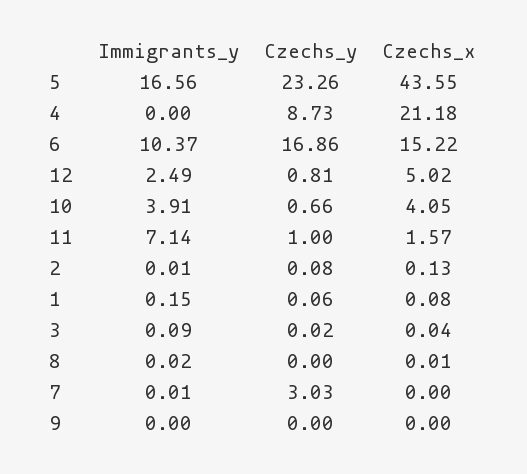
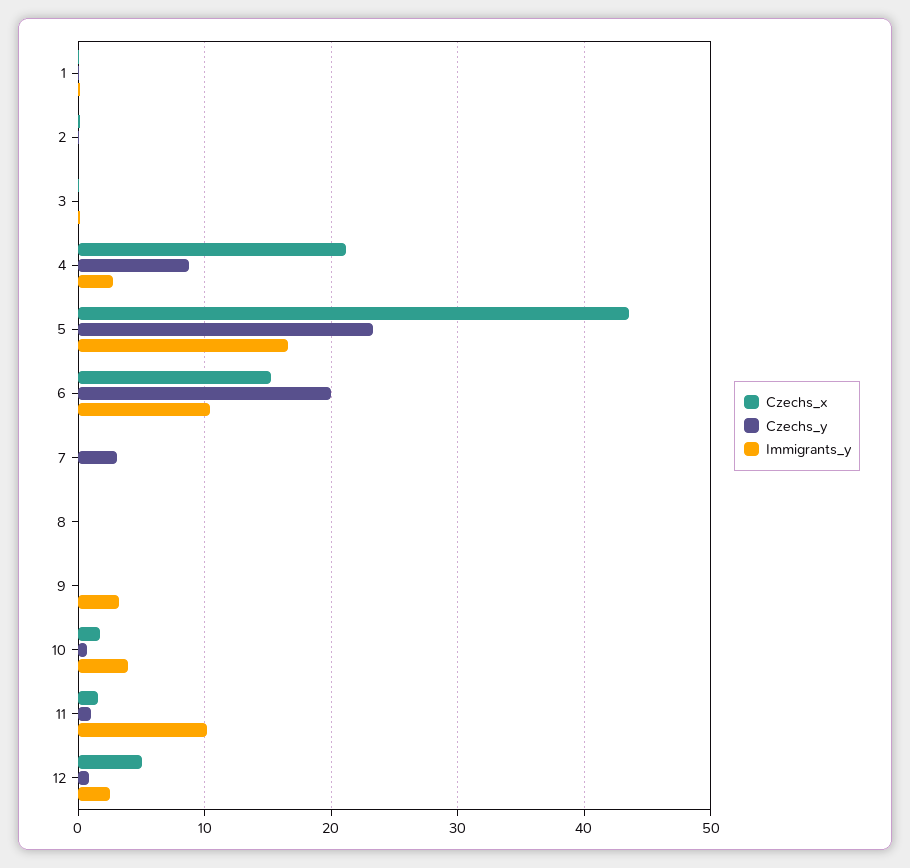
  {
    "Immigrants_y": {
      "5": 16.56,
-     "4": 0,
+     "4": 3,
      "6": 10.37,
      "12": 2.49,
      "10": 3.91,
-     "11": 7.14,
+     "11": 10,
      "2": 0.01,
      "1": 0.15,
      "3": 0.09,
      "8": 0.02,
      "7": 0.01,
-     "9": 0
+     "9": 3
    },
    "Czechs_y": {
      "5": 23.26,
      "4": 8.73,
-     "6": 16.86,
+     "6": 20,
      "12": 0.81,
      "10": 0.66,
      "11": 1,
      "2": 0.08,
      "1": 0.06,
      "3": 0.02,
      "8": 0,
      "7": 3.03,
      "9": 0
    },
    "Czechs_x": {
      "5": 43.55,
      "4": 21.18,
      "6": 15.22,
      "12": 5.02,
-     "10": 4.05,
+     "10": 2,
      "11": 1.57,
      "2": 0.13,
      "1": 0.08,
      "3": 0.04,
      "8": 0.01,
      "7": 0,
      "9": 0
    }
  }

